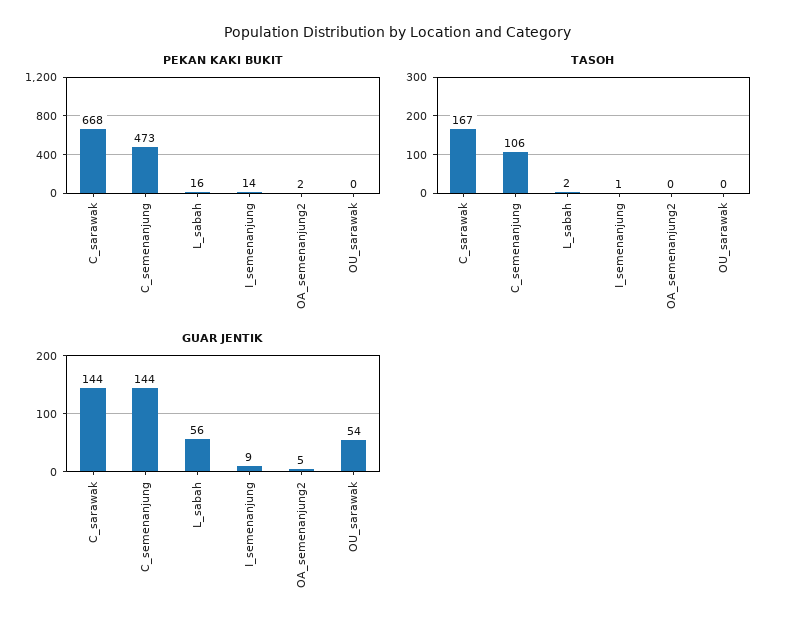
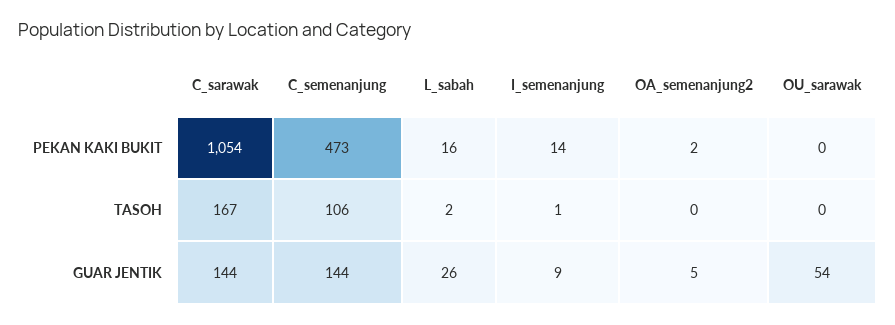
  {
    "PEKAN KAKI BUKIT": {
-     "C_sarawak": 668,
+     "C_sarawak": 1054,
      "C_semenanjung": 473,
      "L_sabah": 16,
      "I_semenanjung": 14,
      "OA_semenanjung2": 2,
      "OU_sarawak": 0
    },
    "TASOH": {
      "C_sarawak": 167,
      "C_semenanjung": 106,
      "L_sabah": 2,
      "I_semenanjung": 1,
      "OA_semenanjung2": 0,
      "OU_sarawak": 0
    },
    "GUAR JENTIK": {
      "C_sarawak": 144,
      "C_semenanjung": 144,
-     "L_sabah": 56,
+     "L_sabah": 26,
      "I_semenanjung": 9,
      "OA_semenanjung2": 5,
      "OU_sarawak": 54
    }
  }

